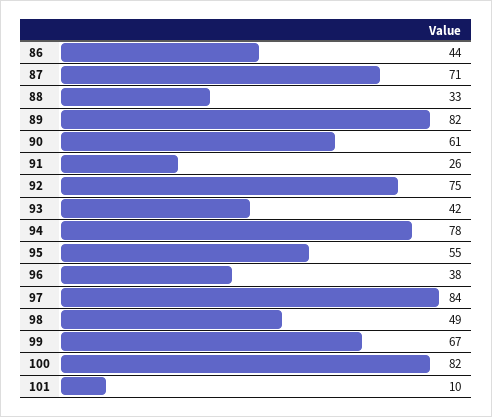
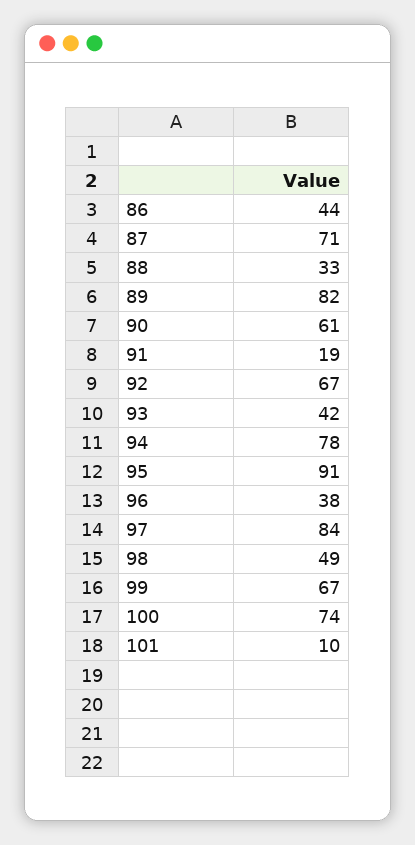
  {
    "86": 44,
    "87": 71,
    "88": 33,
    "89": 82,
    "90": 61,
-   "91": 26,
+   "91": 19,
-   "92": 75,
+   "92": 67,
    "93": 42,
    "94": 78,
-   "95": 55,
+   "95": 91,
    "96": 38,
    "97": 84,
    "98": 49,
    "99": 67,
-   "100": 82,
+   "100": 74,
    "101": 10
  }

